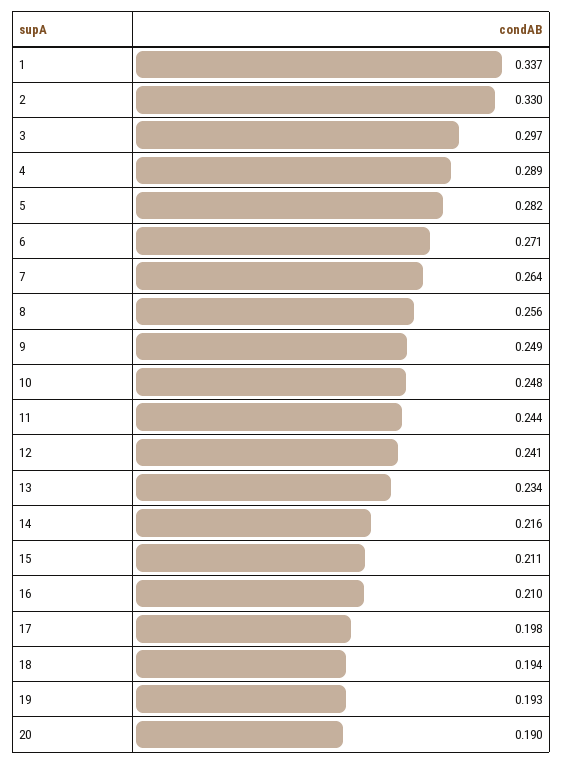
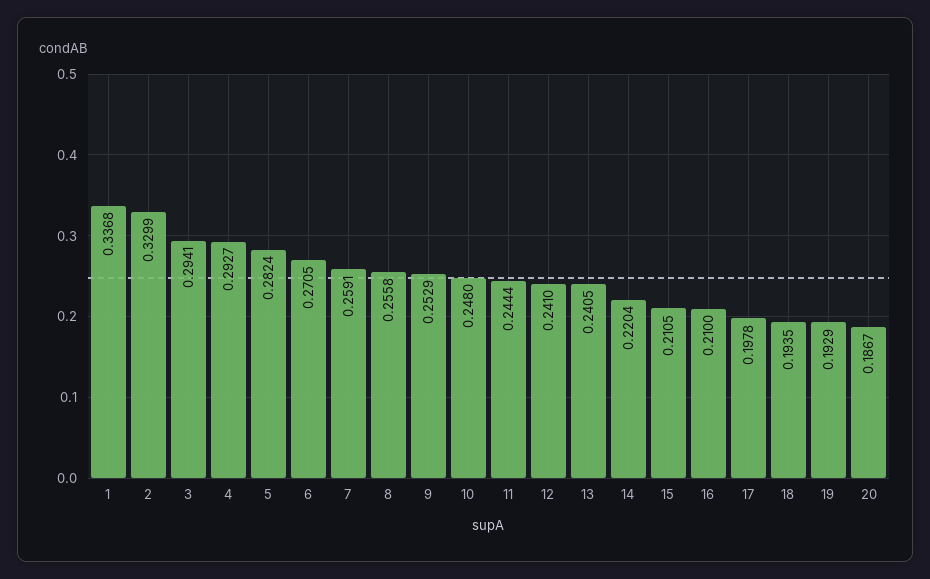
  {
    "1": 0.3368,
    "2": 0.3299,
-   "3": 0.297,
+   "3": 0.2941,
-   "4": 0.289,
+   "4": 0.2927,
    "5": 0.2824,
    "6": 0.2705,
-   "7": 0.264,
+   "7": 0.2591,
    "8": 0.2558,
-   "9": 0.249,
+   "9": 0.2529,
    "10": 0.248,
    "11": 0.2444,
    "12": 0.241,
-   "13": 0.234,
+   "13": 0.2405,
-   "14": 0.216,
+   "14": 0.2204,
    "15": 0.2105,
    "16": 0.21,
    "17": 0.1978,
    "18": 0.1935,
    "19": 0.1929,
-   "20": 0.19
+   "20": 0.1867
  }

